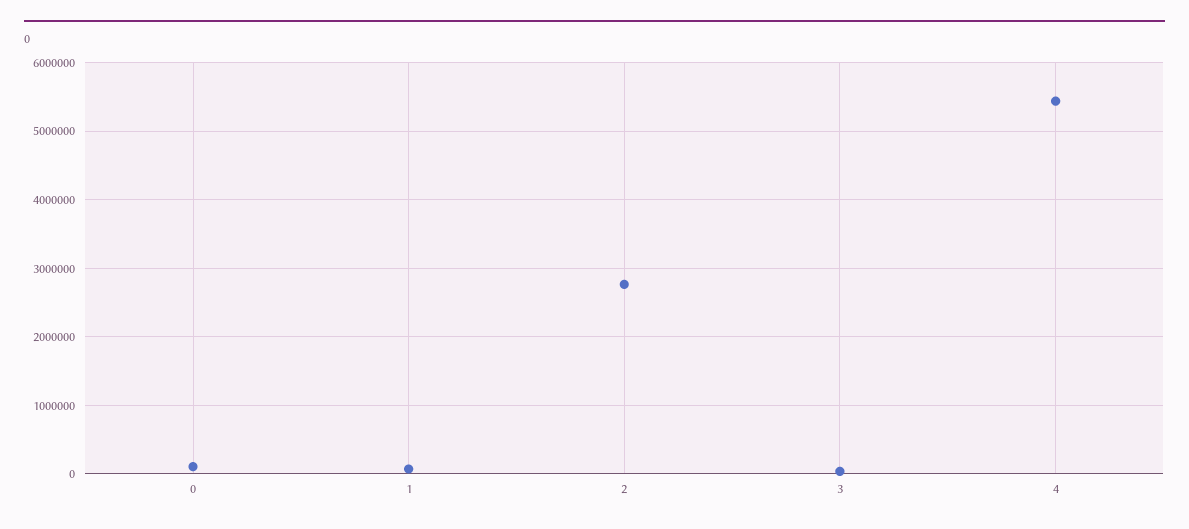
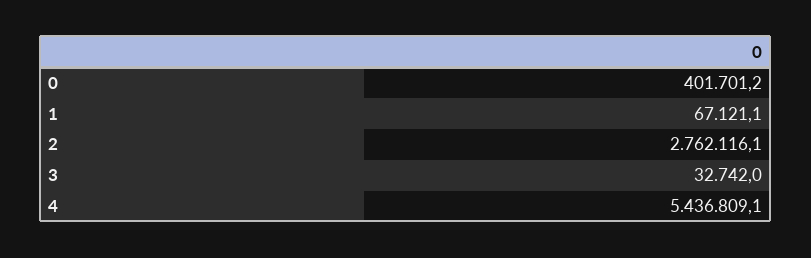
  {
-   "0": 100000,
+   "0": 401701.2,
    "1": 67121.1,
    "2": 2762116.1,
    "3": 32742,
    "4": 5436809.1
  }

